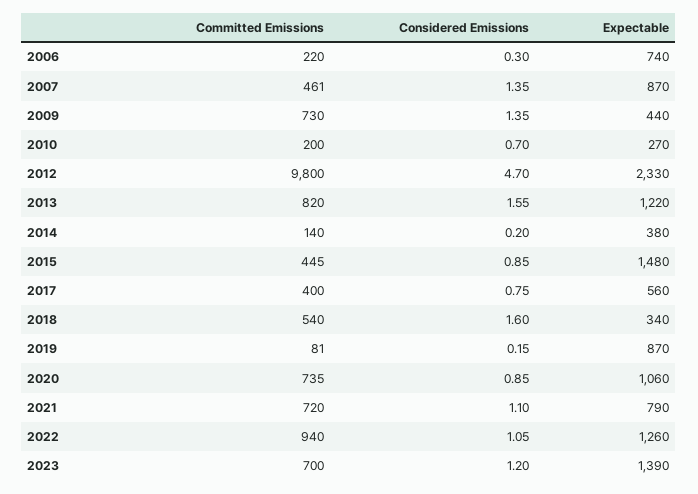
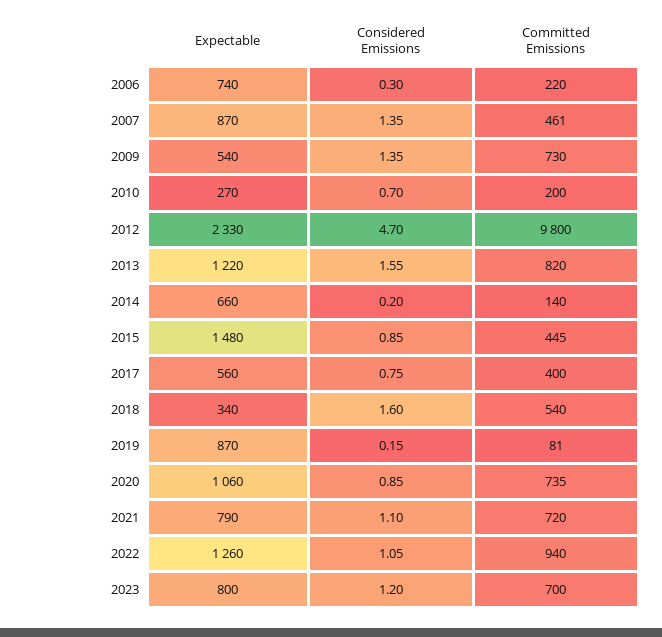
  {
    "Committed Emissions": {
      "2006": 220,
      "2007": 461,
      "2009": 730,
      "2010": 200,
      "2012": 9800,
      "2013": 820,
      "2014": 140,
      "2015": 445,
      "2017": 400,
      "2018": 540,
      "2019": 81,
      "2020": 735,
      "2021": 720,
      "2022": 940,
      "2023": 700
    },
    "Considered Emissions": {
      "2006": 0.3,
      "2007": 1.35,
      "2009": 1.35,
      "2010": 0.7,
      "2012": 4.7,
      "2013": 1.55,
      "2014": 0.2,
      "2015": 0.85,
      "2017": 0.75,
      "2018": 1.6,
      "2019": 0.15,
      "2020": 0.85,
      "2021": 1.1,
      "2022": 1.05,
      "2023": 1.2
    },
    "Expectable": {
      "2006": 740,
      "2007": 870,
-     "2009": 440,
+     "2009": 540,
      "2010": 270,
      "2012": 2330,
      "2013": 1220,
-     "2014": 380,
+     "2014": 660,
      "2015": 1480,
      "2017": 560,
      "2018": 340,
      "2019": 870,
      "2020": 1060,
      "2021": 790,
      "2022": 1260,
-     "2023": 1390
+     "2023": 800
    }
  }

